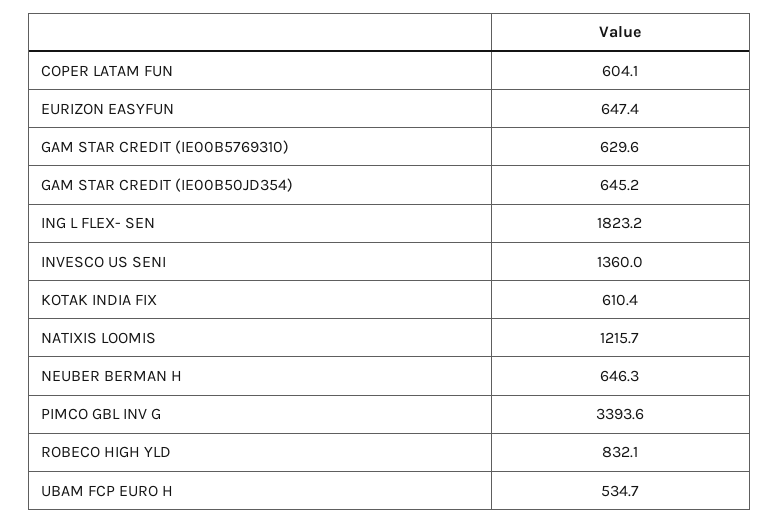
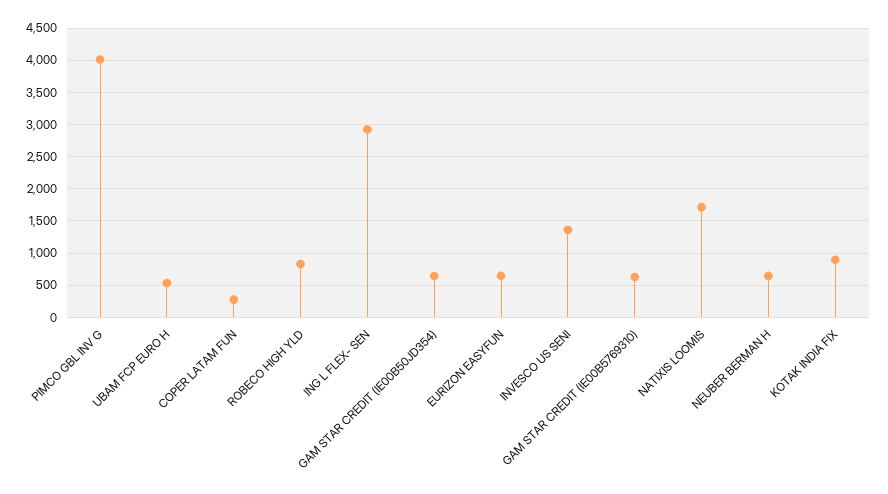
  {
-   "COPER LATAM FUN": 604.1,
+   "COPER LATAM FUN": 300,
    "EURIZON EASYFUN": 647.4,
    "GAM STAR CREDIT (IE00B5769310)": 629.6,
    "GAM STAR CREDIT (IE00B50JD354)": 645.2,
-   "ING L FLEX- SEN": 1823.2,
+   "ING L FLEX- SEN": 2900,
    "INVESCO US SENI": 1360,
-   "KOTAK INDIA FIX": 610.4,
+   "KOTAK INDIA FIX": 900,
-   "NATIXIS LOOMIS": 1215.7,
+   "NATIXIS LOOMIS": 1700,
    "NEUBER BERMAN H": 646.3,
-   "PIMCO GBL INV G": 3393.6,
+   "PIMCO GBL INV G": 4000,
    "ROBECO HIGH YLD": 832.1,
    "UBAM FCP EURO H": 534.7
  }

